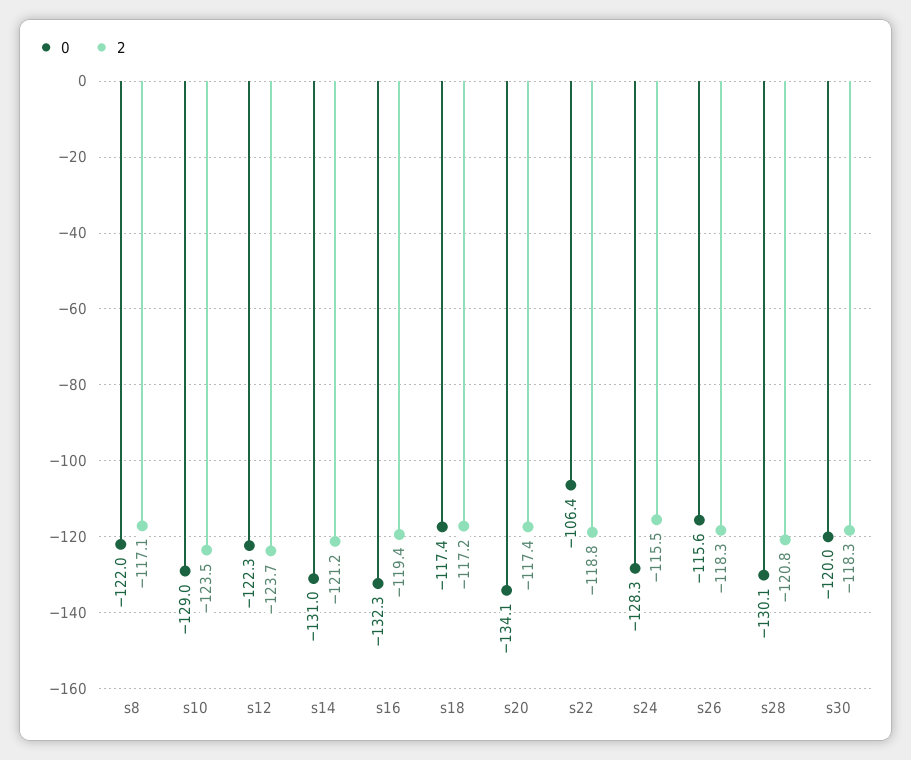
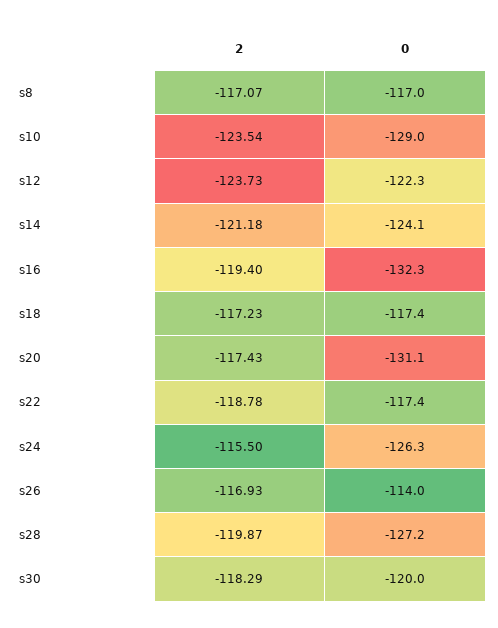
  {
    "0": {
-     "s8": -122,
+     "s8": -117,
      "s10": -129,
      "s12": -122.3,
-     "s14": -131,
+     "s14": -124.1,
      "s16": -132.3,
      "s18": -117.4,
-     "s20": -134.1,
+     "s20": -131.1,
-     "s22": -106.4,
+     "s22": -117.4,
-     "s24": -128.3,
+     "s24": -126.3,
-     "s26": -115.6,
+     "s26": -114,
-     "s28": -130.1,
+     "s28": -127.2,
      "s30": -120
    },
    "2": {
      "s8": -117.07,
      "s10": -123.54,
      "s12": -123.73,
      "s14": -121.18,
      "s16": -119.4,
      "s18": -117.23,
      "s20": -117.43,
      "s22": -118.78,
      "s24": -115.5,
-     "s26": -118.3,
+     "s26": -116.93,
-     "s28": -120.8,
+     "s28": -119.87,
      "s30": -118.29
    }
  }

